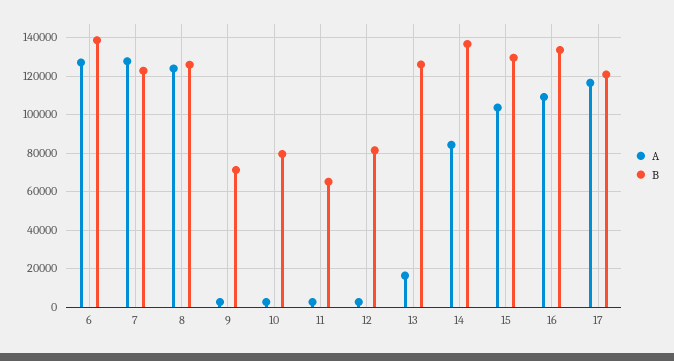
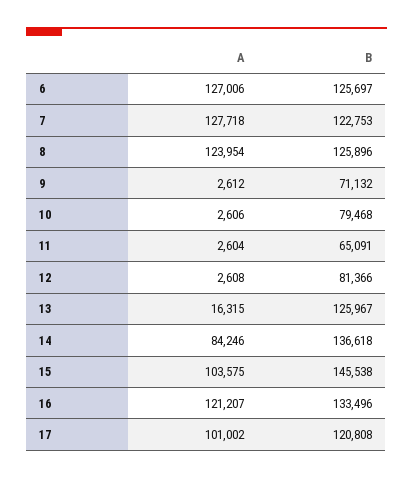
  {
    "A": {
      "6": 127006,
      "7": 127718,
      "8": 123954,
      "9": 2612,
      "10": 2606,
      "11": 2604,
      "12": 2608,
      "13": 16315,
      "14": 84246,
      "15": 103575,
-     "16": 110000,
+     "16": 121207,
-     "17": 115000
+     "17": 101002
    },
    "B": {
-     "6": 140000,
+     "6": 125697,
      "7": 122753,
      "8": 125896,
      "9": 71132,
      "10": 79468,
      "11": 65091,
      "12": 81366,
      "13": 125967,
      "14": 136618,
-     "15": 130000,
+     "15": 145538,
      "16": 133496,
      "17": 120808
    }
  }

